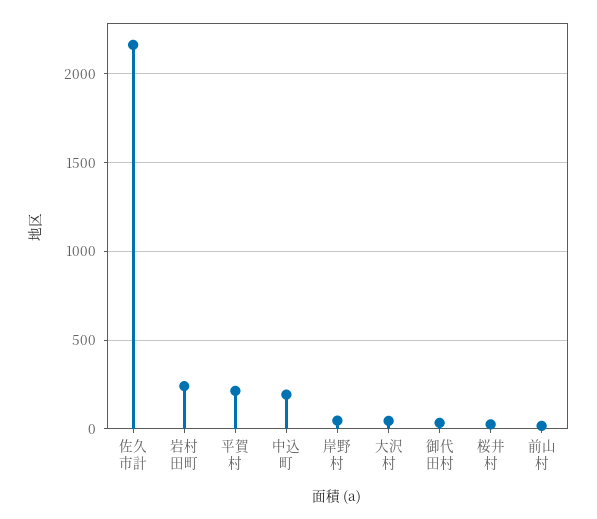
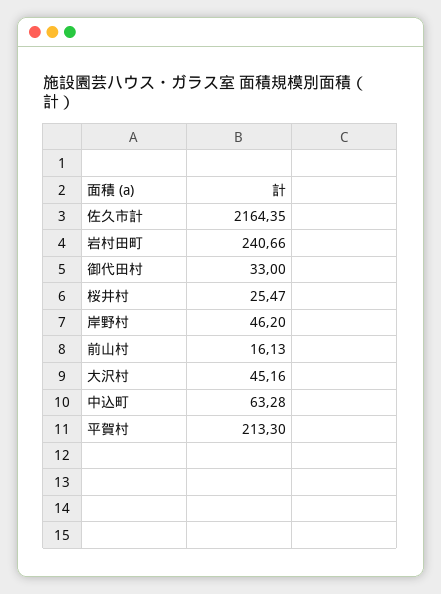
  {
    "佐久市計": 2164.35,
    "岩村田町": 240.66,
    "平賀村": 213.3,
-   "中込町": 200,
+   "中込町": 63.28,
    "岸野村": 46.2,
    "大沢村": 45.16,
    "御代田村": 33,
    "桜井村": 25.47,
    "前山村": 16.13
  }

